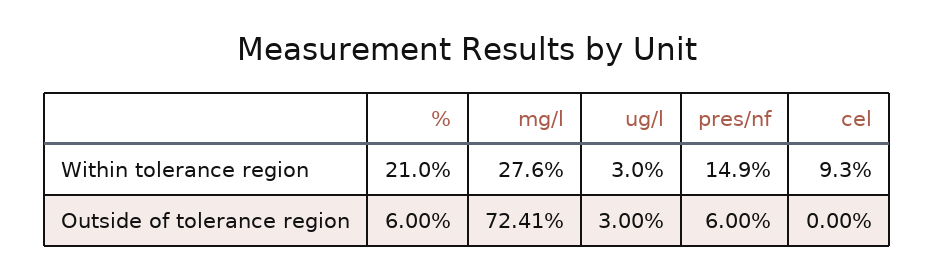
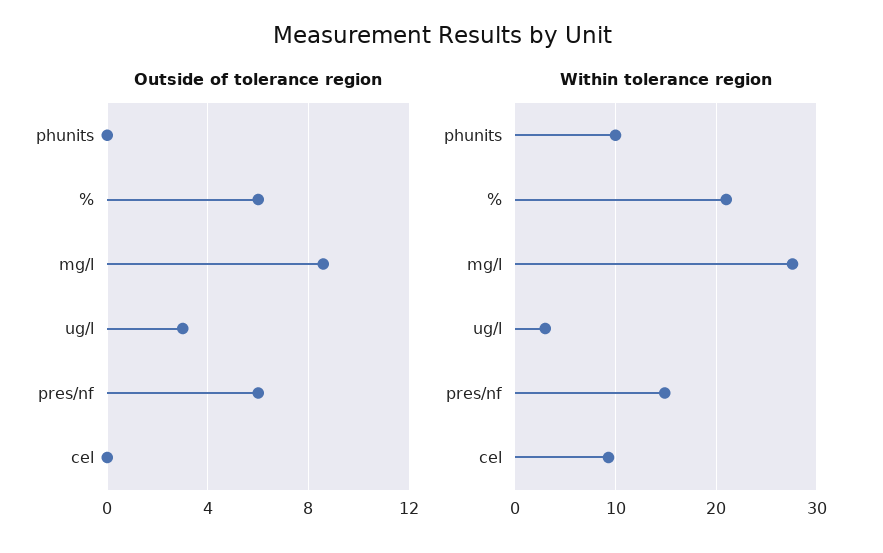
  {
    "Within tolerance region": {
      "%": 21,
      "mg/l": 27.6,
      "ug/l": 3,
      "pres/nf": 14.9,
-     "cel": 9.3
+     "cel": 9.3,
+     "phunits": 10
    },
    "Outside of tolerance region": {
      "%": 6,
-     "mg/l": 72.41,
+     "mg/l": 8.5,
      "ug/l": 3,
      "pres/nf": 6,
-     "cel": 0
+     "cel": 0,
+     "phunits": 0
    }
  }

